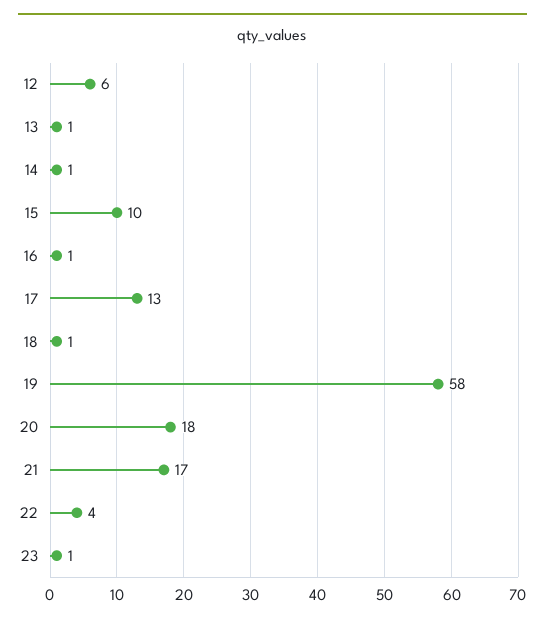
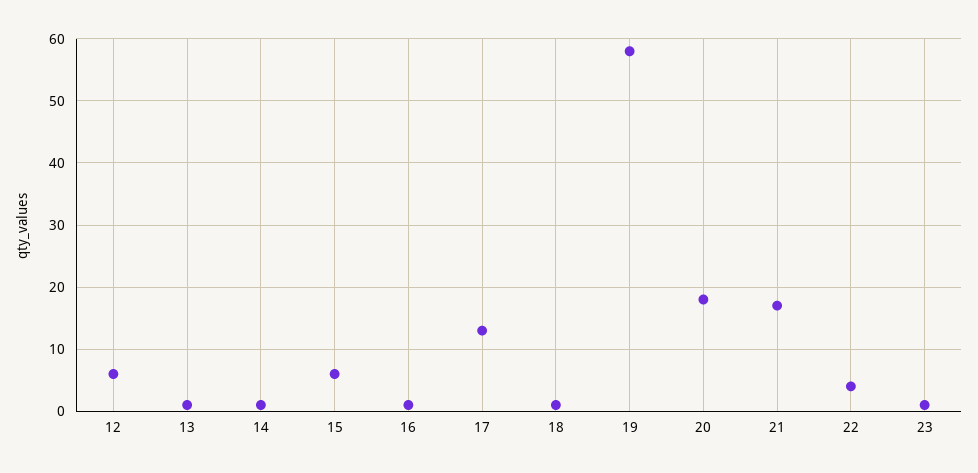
  {
    "12": 6,
    "13": 1,
    "14": 1,
-   "15": 10,
+   "15": 6,
    "16": 1,
    "17": 13,
    "18": 1,
    "19": 58,
    "20": 18,
    "21": 17,
    "22": 4,
    "23": 1
  }

